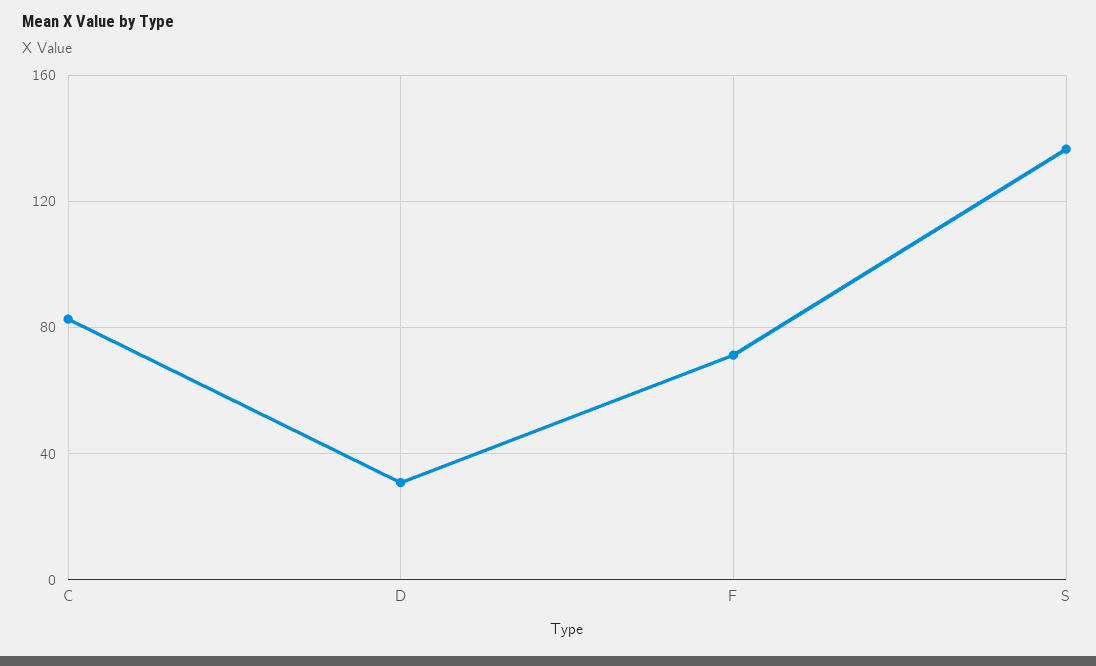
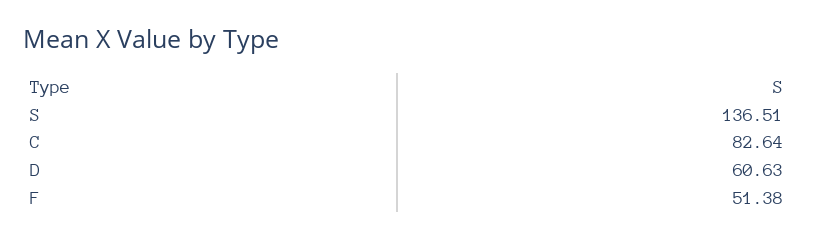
  {
    "C": 82.64,
-   "D": 30,
+   "D": 60.63,
-   "F": 70,
+   "F": 51.38,
    "S": 136.51
  }

